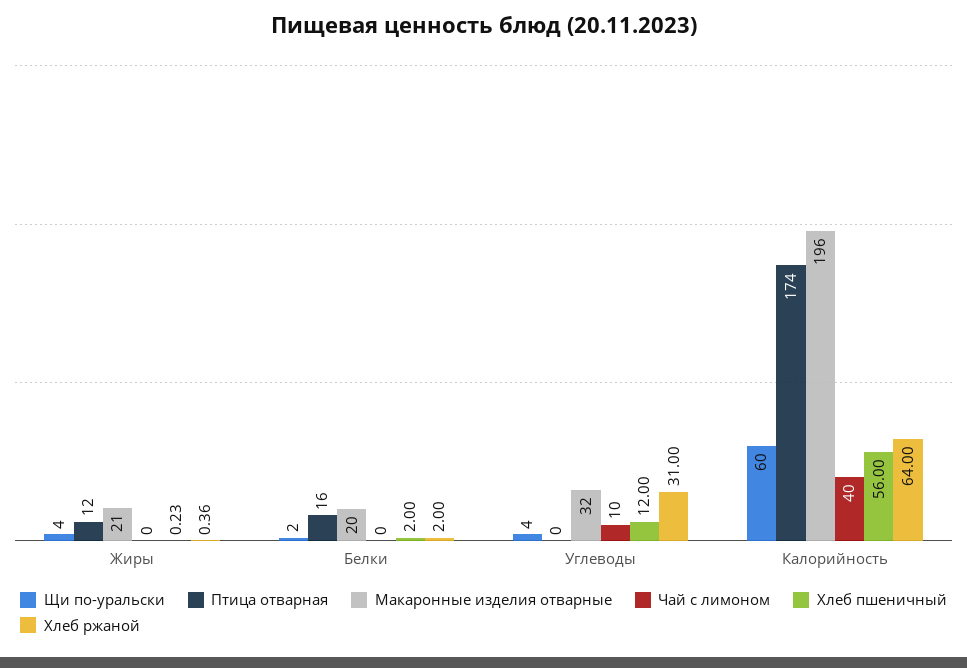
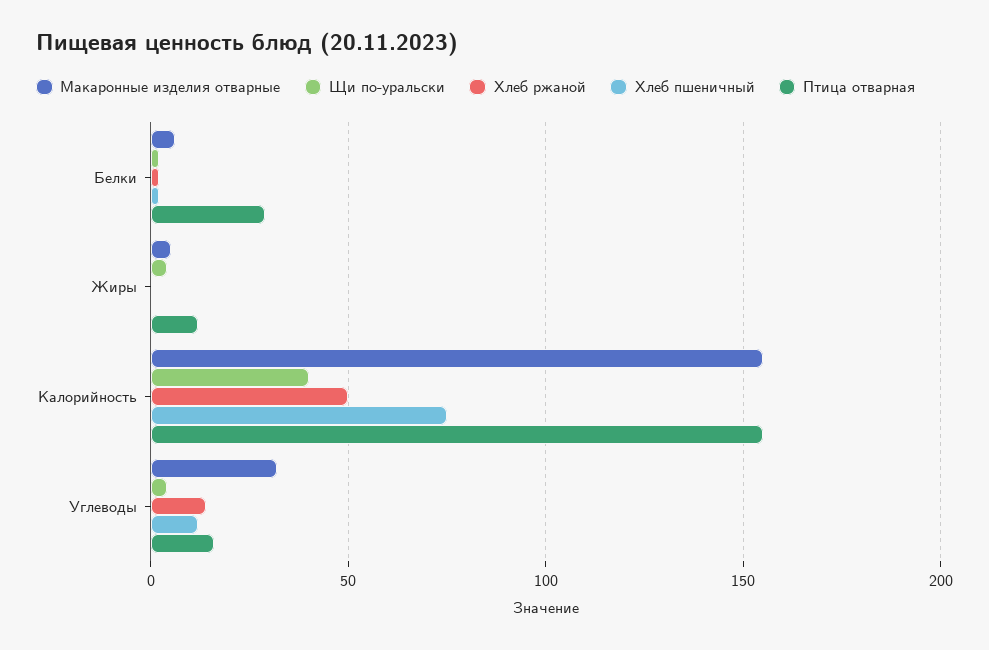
  {
    "Щи по-уральски": {
      "Жиры": 4,
      "Белки": 2,
      "Углеводы": 4,
-     "Калорийность": 60
+     "Калорийность": 40
    },
    "Птица отварная": {
      "Жиры": 12,
-     "Белки": 16,
+     "Белки": 30,
-     "Углеводы": 0,
+     "Углеводы": 15,
-     "Калорийность": 174
+     "Калорийность": 155
    },
    "Макаронные изделия отварные": {
-     "Жиры": 21,
+     "Жиры": 5,
-     "Белки": 20,
+     "Белки": 5,
      "Углеводы": 32,
-     "Калорийность": 196
+     "Калорийность": 155
    },
-   "Чай с лимоном": {
-     "Жиры": 0,
-     "Белки": 0,
-     "Углеводы": 10,
-     "Калорийность": 40
-   },
    "Хлеб пшеничный": {
      "Жиры": 0.23,
      "Белки": 2,
      "Углеводы": 12,
-     "Калорийность": 56
+     "Калорийность": 75
    },
    "Хлеб ржаной": {
      "Жиры": 0.36,
      "Белки": 2,
-     "Углеводы": 31,
+     "Углеводы": 15,
-     "Калорийность": 64
+     "Калорийность": 50
    }
  }

